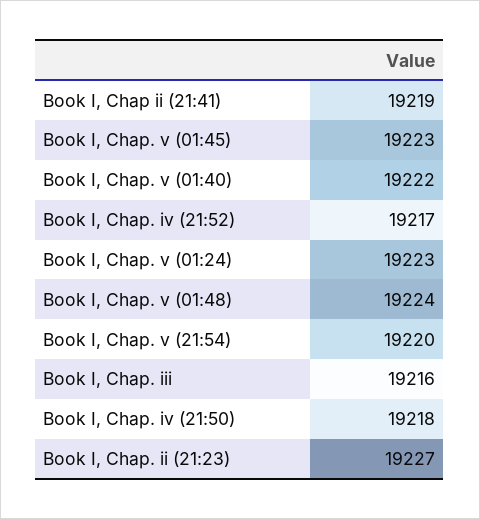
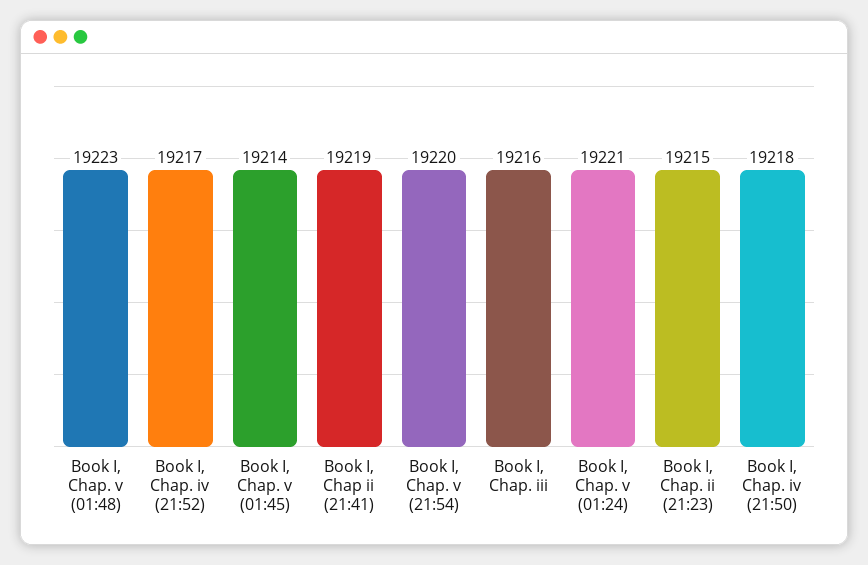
  {
    "Book I, Chap ii (21:41)": 19219,
-   "Book I, Chap. v (01:45)": 19223,
+   "Book I, Chap. v (01:45)": 19214,
-   "Book I, Chap. v (01:40)": 19222,
    "Book I, Chap. iv (21:52)": 19217,
-   "Book I, Chap. v (01:24)": 19223,
+   "Book I, Chap. v (01:24)": 19221,
-   "Book I, Chap. v (01:48)": 19224,
+   "Book I, Chap. v (01:48)": 19223,
    "Book I, Chap. v (21:54)": 19220,
    "Book I, Chap. iii": 19216,
    "Book I, Chap. iv (21:50)": 19218,
-   "Book I, Chap. ii (21:23)": 19227
+   "Book I, Chap. ii (21:23)": 19215
  }

